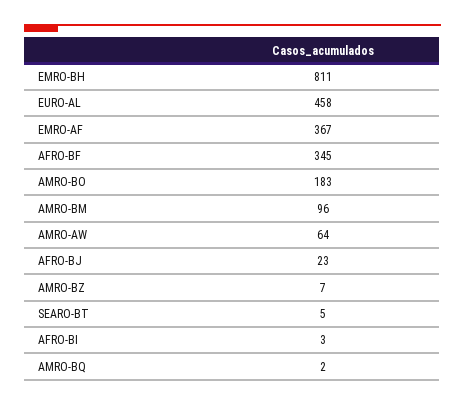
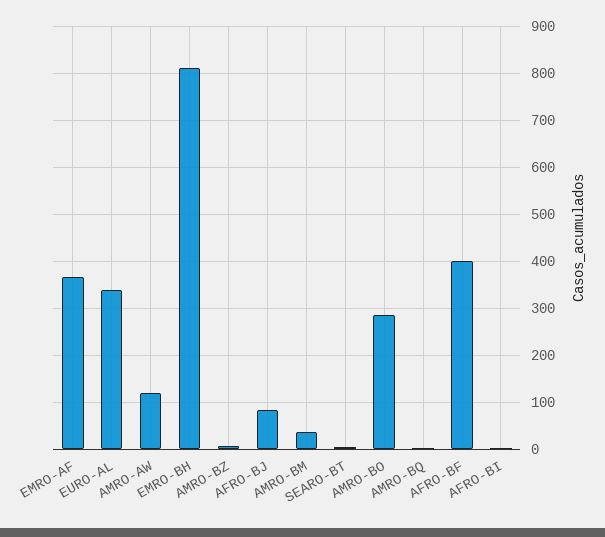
  {
    "EMRO-BH": 811,
-   "EURO-AL": 458,
+   "EURO-AL": 340,
    "EMRO-AF": 367,
-   "AFRO-BF": 345,
+   "AFRO-BF": 400,
-   "AMRO-BO": 183,
+   "AMRO-BO": 280,
-   "AMRO-BM": 96,
+   "AMRO-BM": 40,
-   "AMRO-AW": 64,
+   "AMRO-AW": 120,
-   "AFRO-BJ": 23,
+   "AFRO-BJ": 80,
    "AMRO-BZ": 7,
    "SEARO-BT": 5,
    "AFRO-BI": 3,
    "AMRO-BQ": 2
  }

